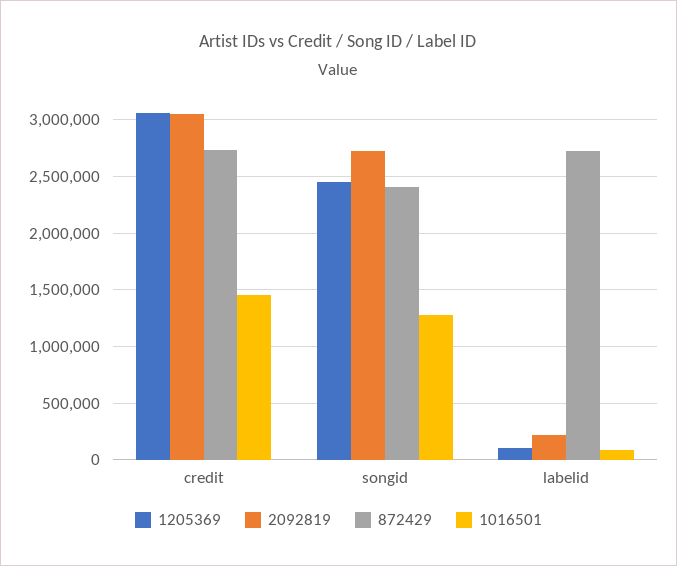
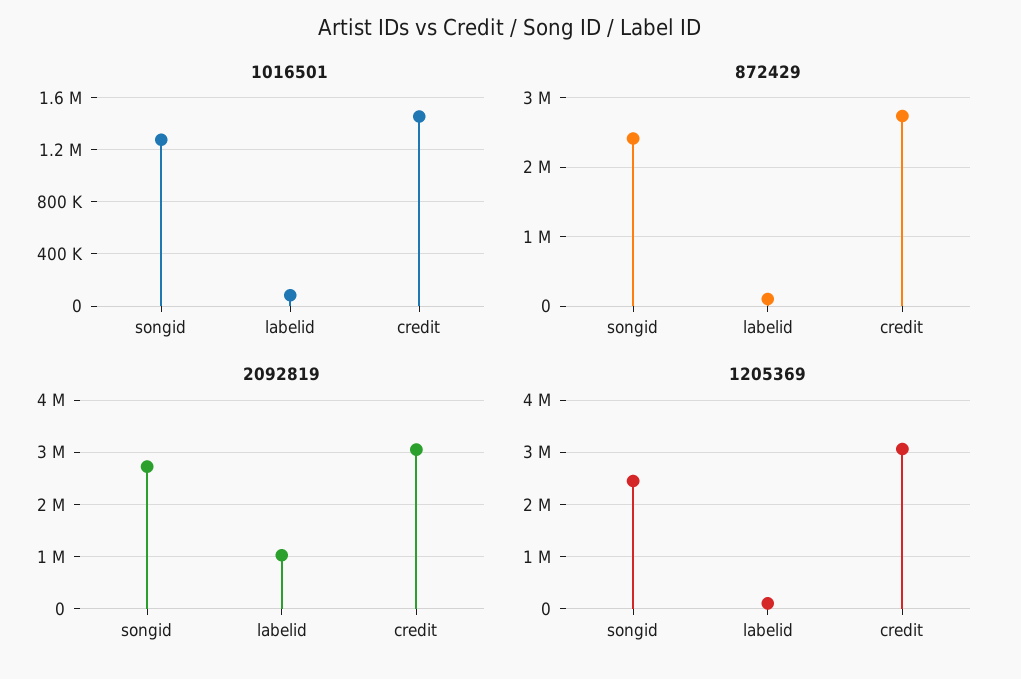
  {
    "1205369": {
      "credit": 3100000,
      "songid": 2500000,
      "labelid": 100000
    },
    "2092819": {
      "credit": 3100000,
      "songid": 2700000,
-     "labelid": 200000
+     "labelid": 1000000
    },
    "872429": {
      "credit": 2700000,
      "songid": 2400000,
-     "labelid": 2700000
+     "labelid": 100000
    },
    "1016501": {
      "credit": 1450000,
      "songid": 1300000,
      "labelid": 100000
    }
  }

